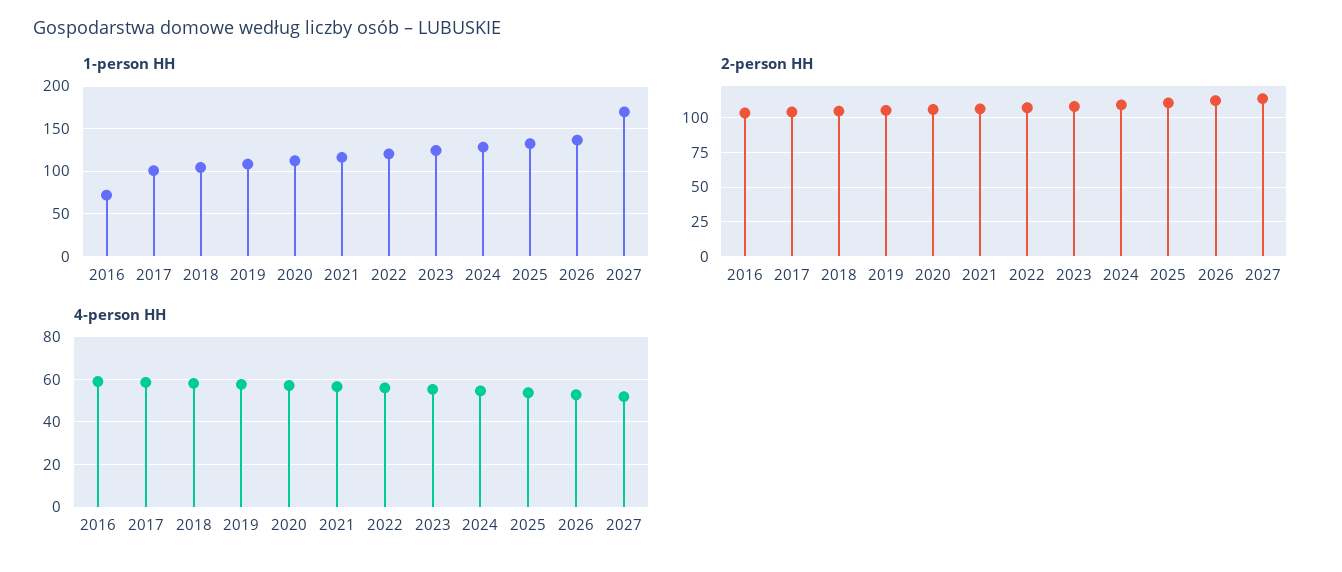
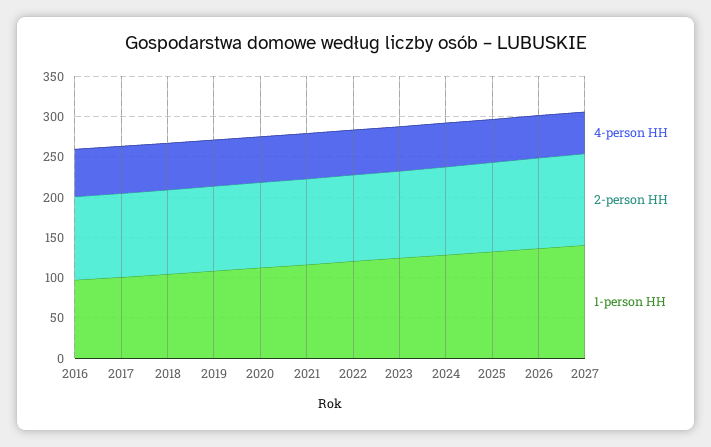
  {
    "1-person HH": {
-     "2016": 70,
+     "2016": 100,
      "2017": 100,
      "2018": 100,
      "2019": 110,
      "2020": 110,
      "2021": 120,
      "2022": 120,
      "2023": 120,
      "2024": 130,
      "2025": 130,
      "2026": 140,
-     "2027": 170
+     "2027": 140
    },
    "2-person HH": {
      "2016": 105,
      "2017": 105,
      "2018": 105,
      "2019": 105,
      "2020": 105,
      "2021": 105,
      "2022": 105,
      "2023": 110,
      "2024": 110,
      "2025": 110,
      "2026": 110,
      "2027": 115
    },
    "4-person HH": {
      "2016": 60,
      "2017": 60,
      "2018": 60,
      "2019": 60,
      "2020": 55,
      "2021": 55,
      "2022": 55,
      "2023": 55,
      "2024": 55,
      "2025": 55,
      "2026": 55,
      "2027": 50
    }
  }

